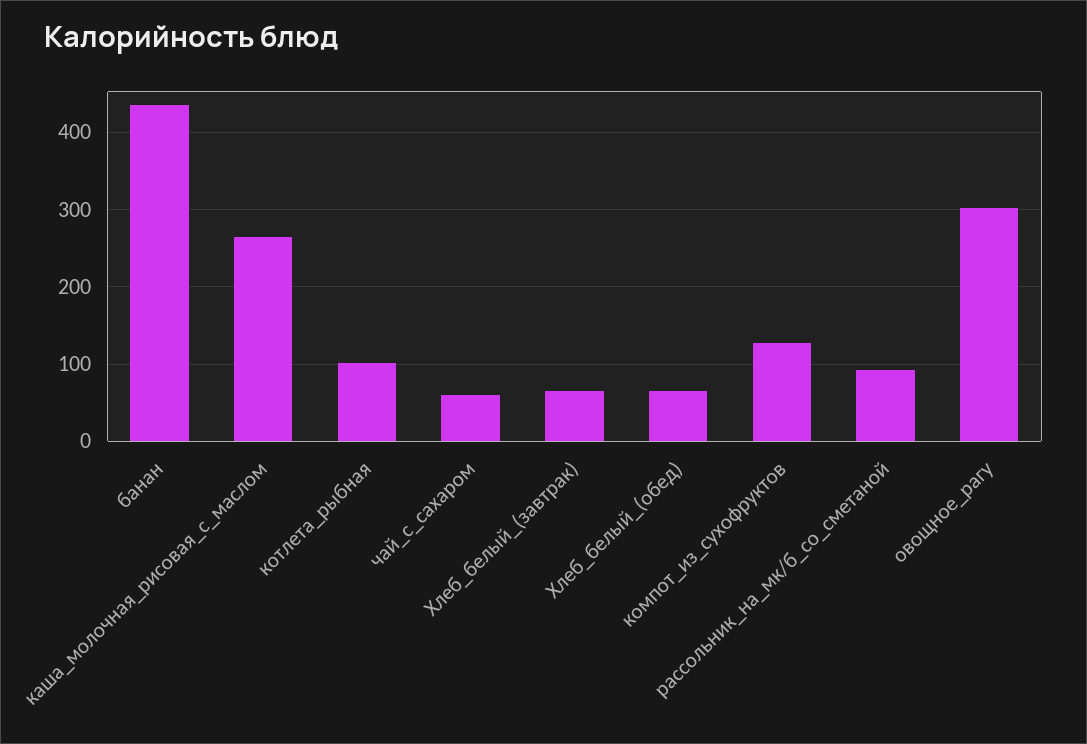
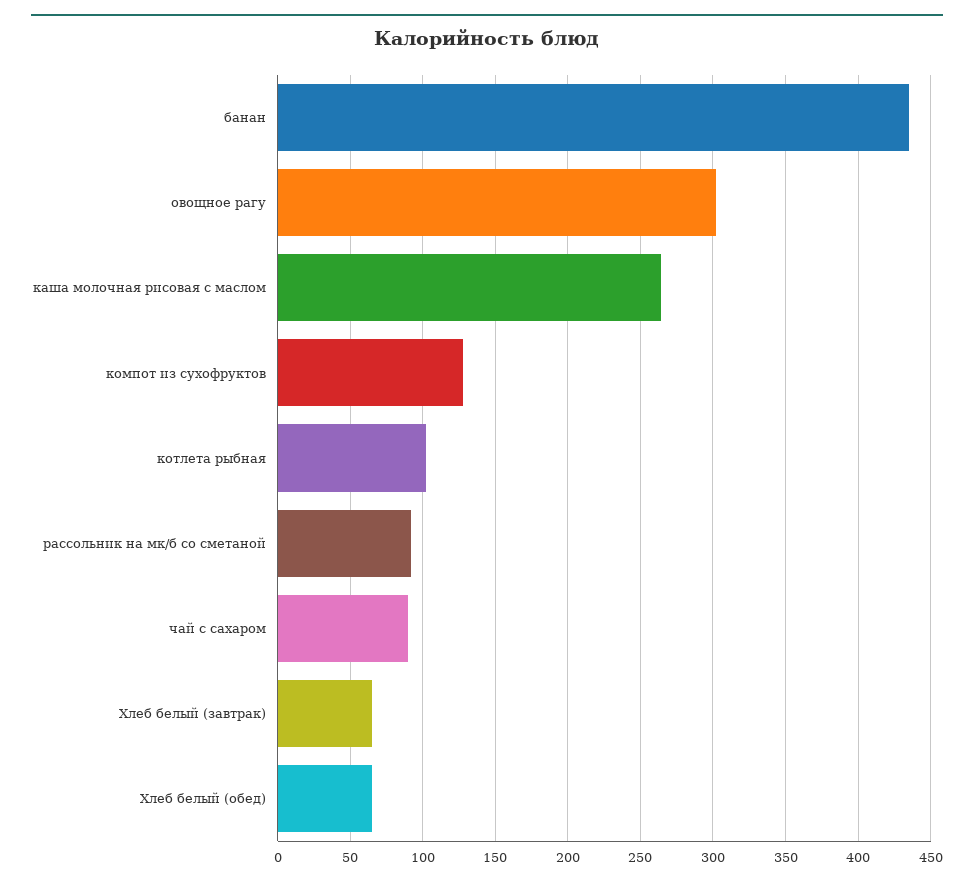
  {
    "банан": 435,
    "каша_молочная_рисовая_с_маслом": 265,
    "котлета_рыбная": 100,
-   "чай_с_сахаром": 60,
+   "чай_с_сахаром": 90,
    "Хлеб_белый_(завтрак)": 65,
    "Хлеб_белый_(обед)": 65,
    "компот_из_сухофруктов": 130,
    "рассольник_на_мк/б_со_сметаной": 90,
    "овощное_рагу": 300
  }

